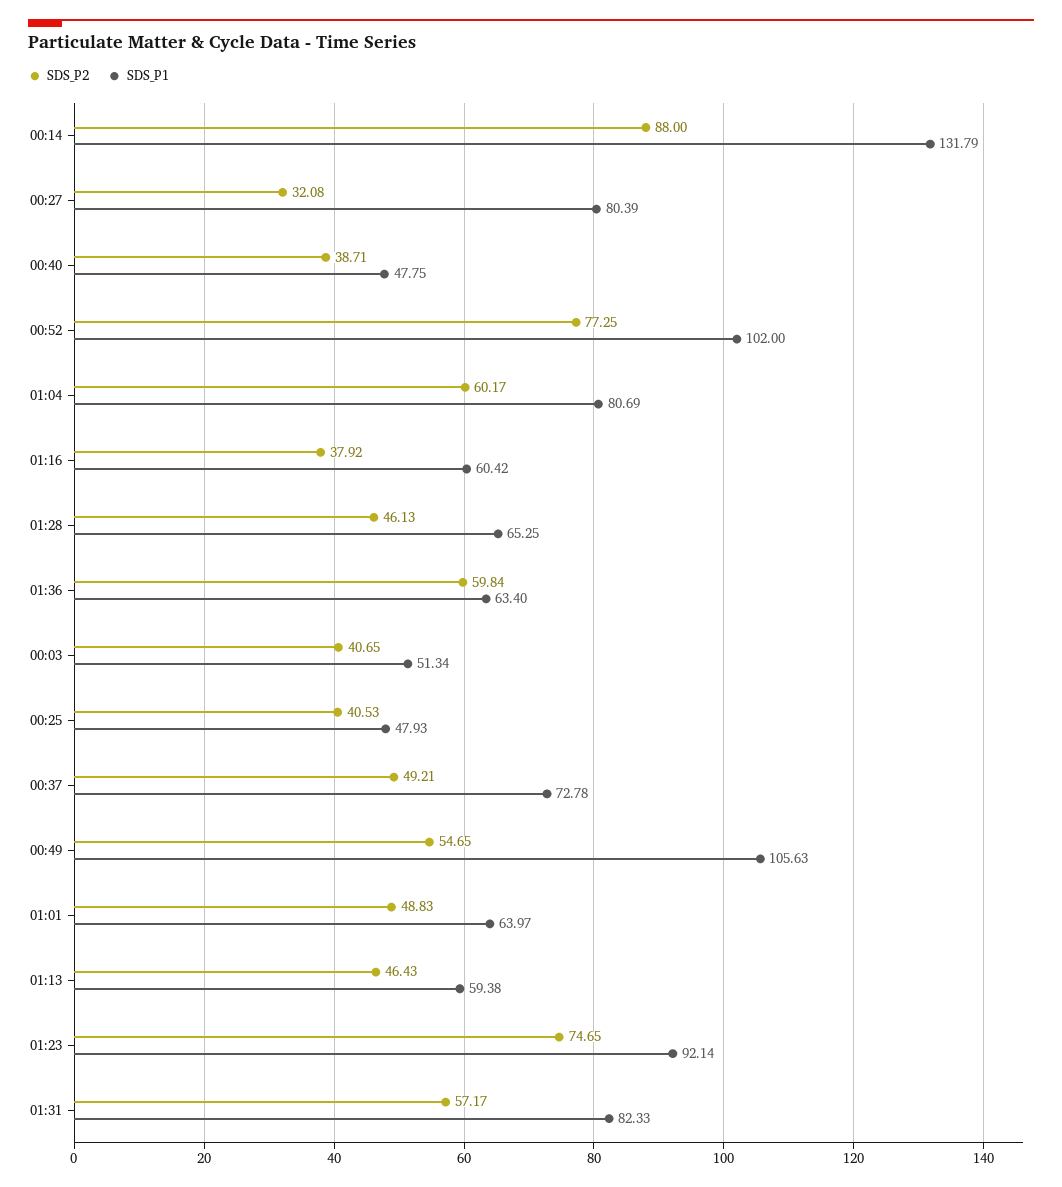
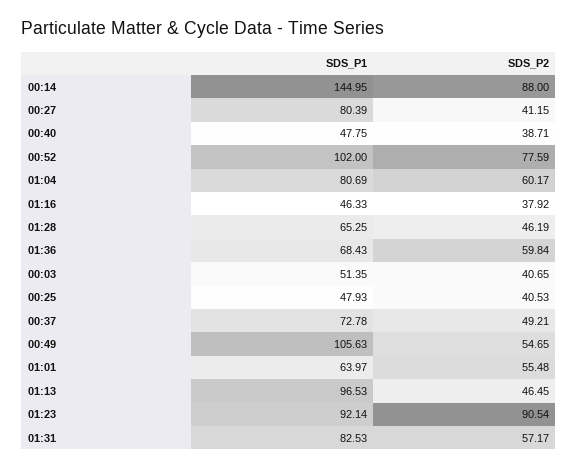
  {
    "SDS_P2": {
      "00:14": 88,
-     "00:27": 32.08,
+     "00:27": 41.15,
      "00:40": 38.71,
-     "00:52": 77.25,
+     "00:52": 77.59,
      "01:04": 60.17,
      "01:16": 37.92,
-     "01:28": 46.13,
+     "01:28": 46.19,
      "01:36": 59.84,
      "00:03": 40.65,
      "00:25": 40.53,
      "00:37": 49.21,
      "00:49": 54.65,
-     "01:01": 48.83,
+     "01:01": 55.48,
-     "01:13": 46.43,
+     "01:13": 46.45,
-     "01:23": 74.65,
+     "01:23": 90.54,
      "01:31": 57.17
    },
    "SDS_P1": {
-     "00:14": 131.79,
+     "00:14": 144.95,
      "00:27": 80.39,
      "00:40": 47.75,
      "00:52": 102,
      "01:04": 80.69,
-     "01:16": 60.42,
+     "01:16": 46.33,
      "01:28": 65.25,
-     "01:36": 63.4,
+     "01:36": 68.43,
-     "00:03": 51.34,
+     "00:03": 51.35,
      "00:25": 47.93,
      "00:37": 72.78,
      "00:49": 105.63,
      "01:01": 63.97,
-     "01:13": 59.38,
+     "01:13": 96.53,
      "01:23": 92.14,
-     "01:31": 82.33
+     "01:31": 82.53
    }
  }

